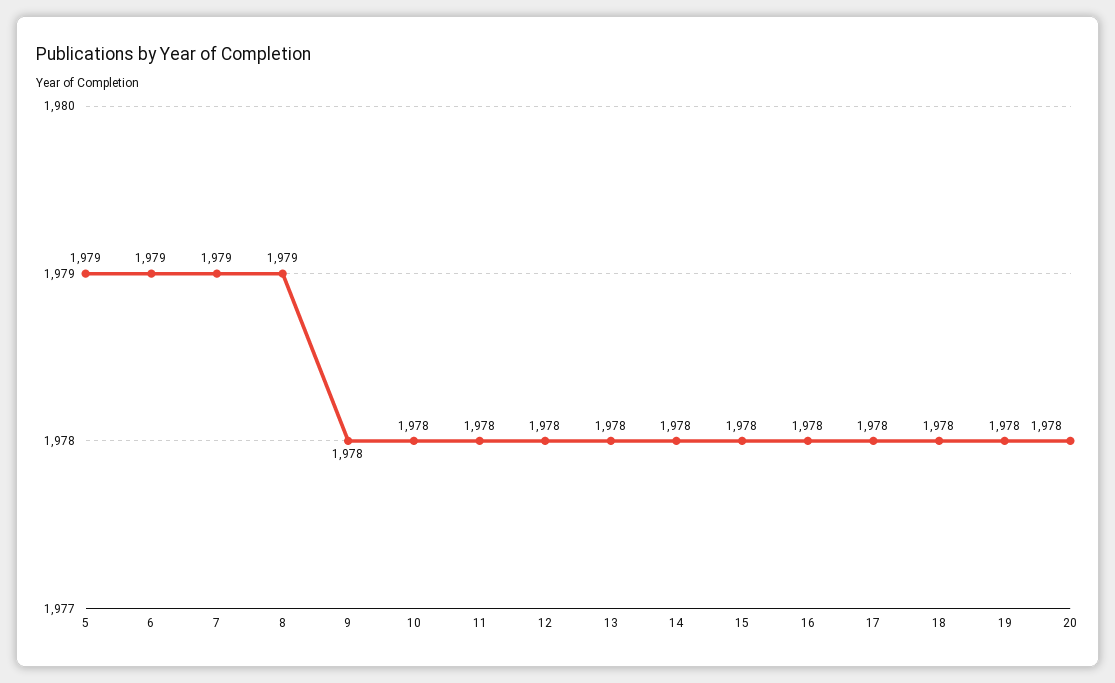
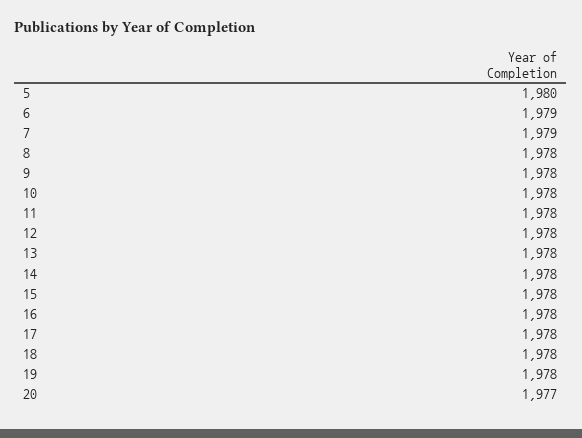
  {
-   "5": 1979,
+   "5": 1980,
    "6": 1979,
    "7": 1979,
-   "8": 1979,
+   "8": 1978,
    "9": 1978,
    "10": 1978,
    "11": 1978,
    "12": 1978,
    "13": 1978,
    "14": 1978,
    "15": 1978,
    "16": 1978,
    "17": 1978,
    "18": 1978,
    "19": 1978,
-   "20": 1978
+   "20": 1977
  }

